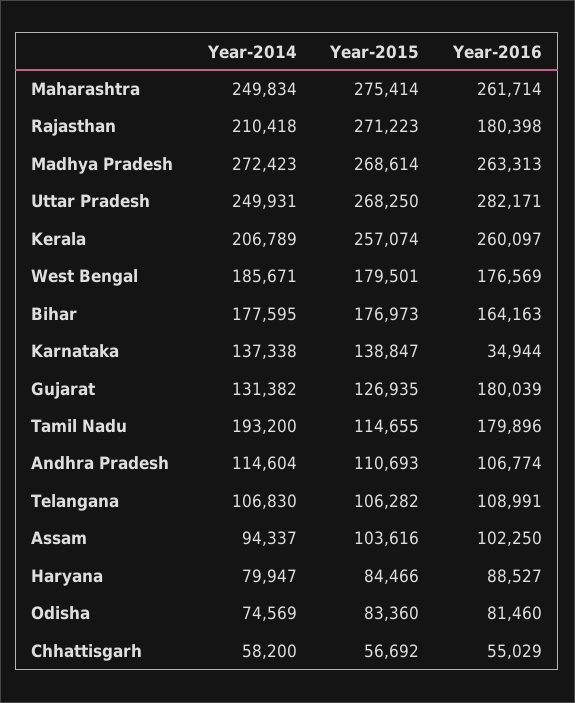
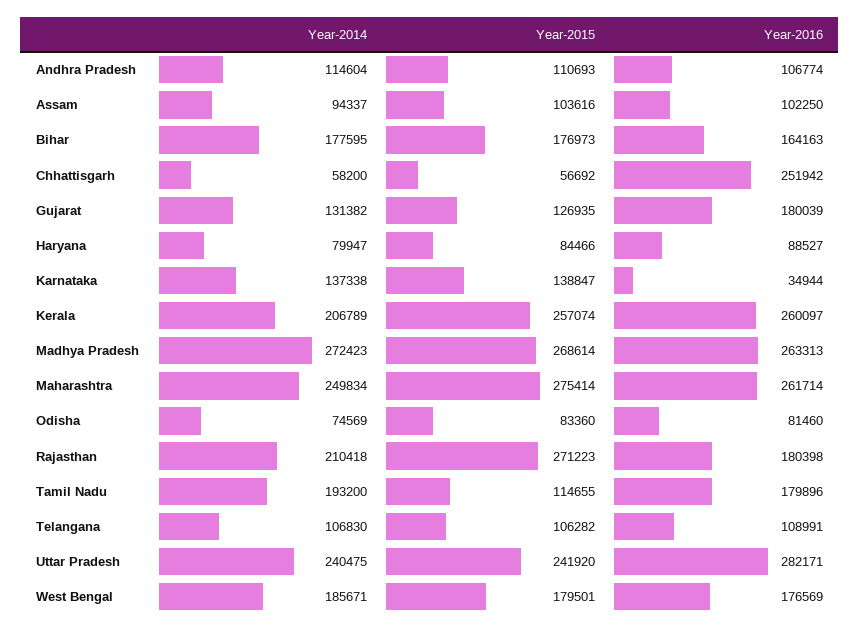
  {
    "Year-2014": {
      "Maharashtra": 249834,
      "Rajasthan": 210418,
      "Madhya Pradesh": 272423,
-     "Uttar Pradesh": 249931,
+     "Uttar Pradesh": 240475,
      "Kerala": 206789,
      "West Bengal": 185671,
      "Bihar": 177595,
      "Karnataka": 137338,
      "Gujarat": 131382,
      "Tamil Nadu": 193200,
      "Andhra Pradesh": 114604,
      "Telangana": 106830,
      "Assam": 94337,
      "Haryana": 79947,
      "Odisha": 74569,
      "Chhattisgarh": 58200
    },
    "Year-2015": {
      "Maharashtra": 275414,
      "Rajasthan": 271223,
      "Madhya Pradesh": 268614,
-     "Uttar Pradesh": 268250,
+     "Uttar Pradesh": 241920,
      "Kerala": 257074,
      "West Bengal": 179501,
      "Bihar": 176973,
      "Karnataka": 138847,
      "Gujarat": 126935,
      "Tamil Nadu": 114655,
      "Andhra Pradesh": 110693,
      "Telangana": 106282,
      "Assam": 103616,
      "Haryana": 84466,
      "Odisha": 83360,
      "Chhattisgarh": 56692
    },
    "Year-2016": {
      "Maharashtra": 261714,
      "Rajasthan": 180398,
      "Madhya Pradesh": 263313,
      "Uttar Pradesh": 282171,
      "Kerala": 260097,
      "West Bengal": 176569,
      "Bihar": 164163,
      "Karnataka": 34944,
      "Gujarat": 180039,
      "Tamil Nadu": 179896,
      "Andhra Pradesh": 106774,
      "Telangana": 108991,
      "Assam": 102250,
      "Haryana": 88527,
      "Odisha": 81460,
-     "Chhattisgarh": 55029
+     "Chhattisgarh": 251942
    }
  }

